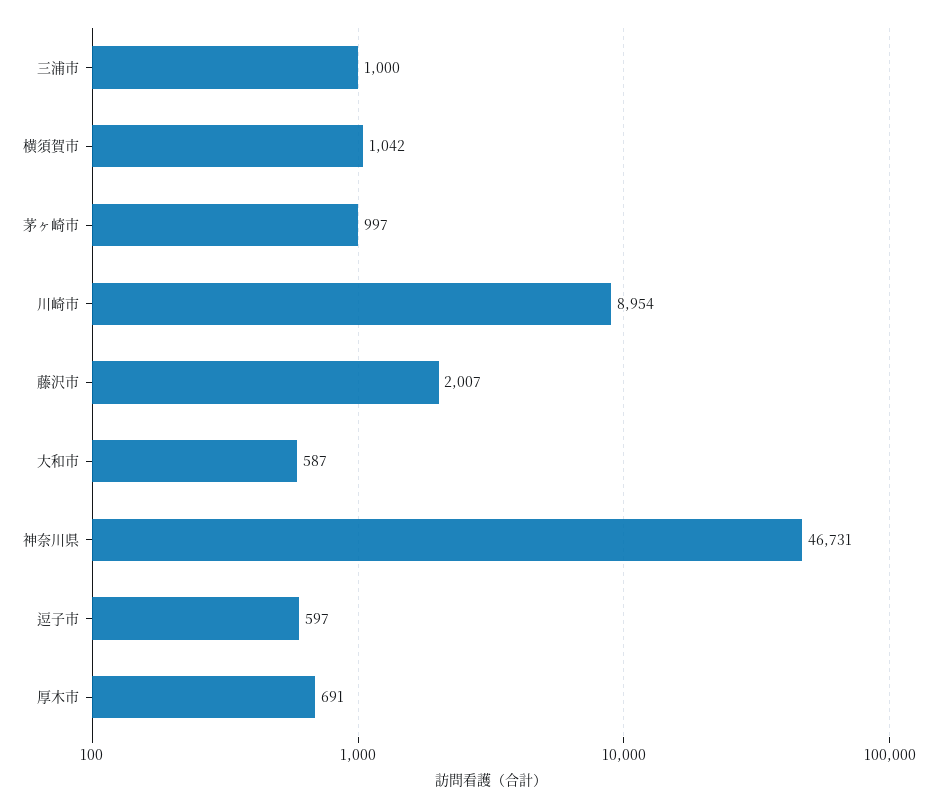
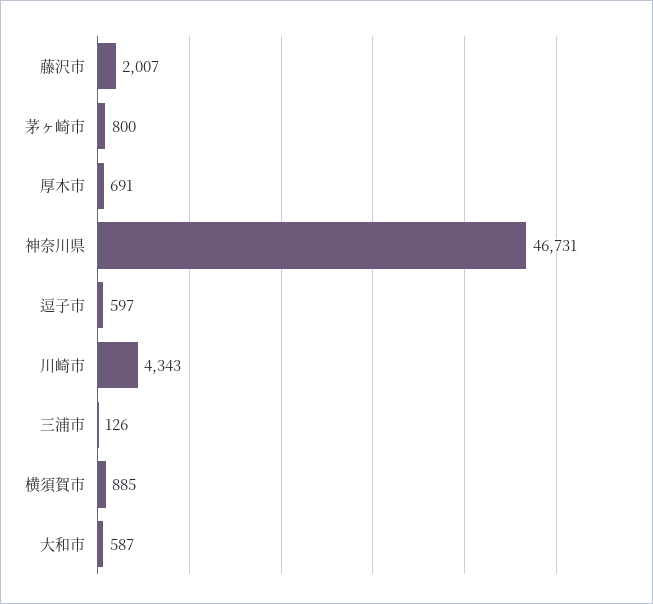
  {
-   "三浦市": 1000,
+   "三浦市": 126,
-   "横須賀市": 1042,
+   "横須賀市": 885,
-   "茅ヶ崎市": 997,
+   "茅ヶ崎市": 800,
-   "川崎市": 8954,
+   "川崎市": 4343,
    "藤沢市": 2007,
    "大和市": 587,
    "神奈川県": 46731,
    "逗子市": 597,
    "厚木市": 691
  }

